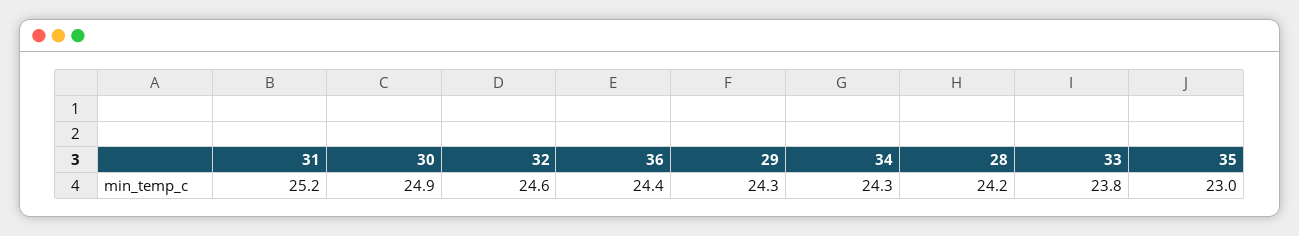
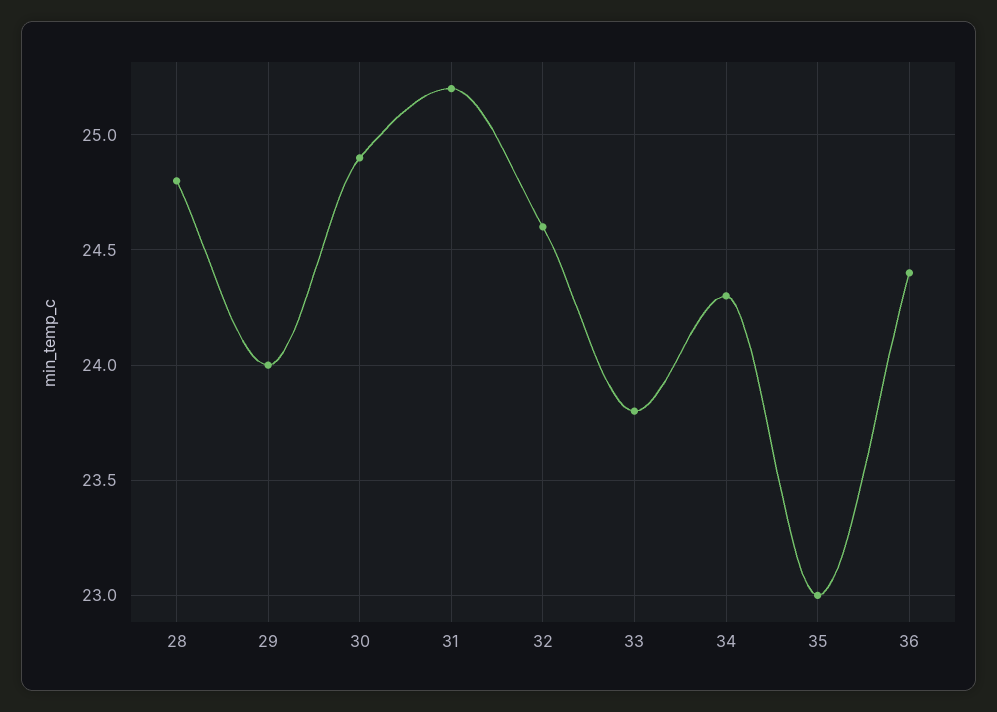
  {
    "31": 25.2,
    "30": 24.9,
    "32": 24.6,
    "36": 24.4,
-   "29": 24.3,
+   "29": 24,
    "34": 24.3,
-   "28": 24.2,
+   "28": 24.8,
    "33": 23.8,
    "35": 23
  }

